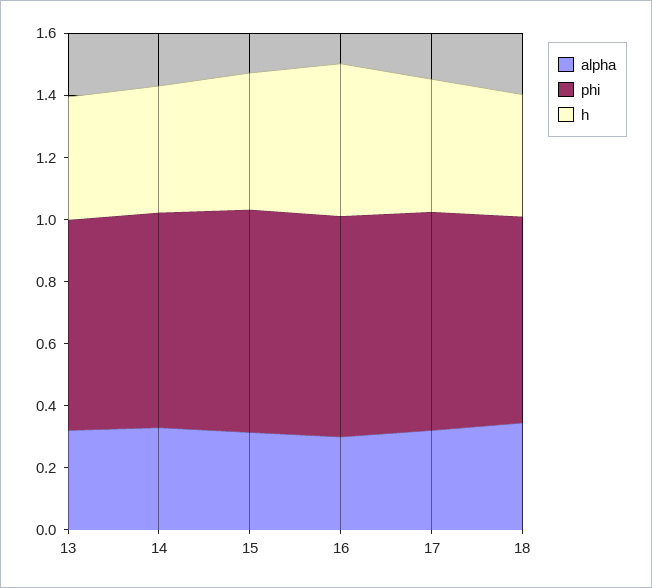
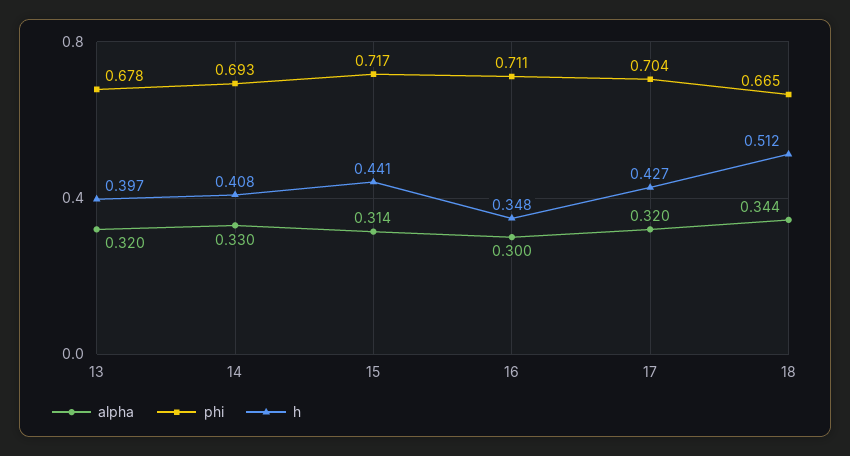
  {
    "alpha": {
      "13": 0.32,
      "14": 0.33,
      "15": 0.314,
      "16": 0.3,
      "17": 0.32,
      "18": 0.344
    },
    "phi": {
      "13": 0.678,
      "14": 0.693,
      "15": 0.717,
      "16": 0.711,
      "17": 0.704,
      "18": 0.665
    },
    "h": {
      "13": 0.397,
      "14": 0.408,
      "15": 0.441,
-     "16": 0.5,
+     "16": 0.348,
      "17": 0.427,
-     "18": 0.4
+     "18": 0.512
    }
  }

